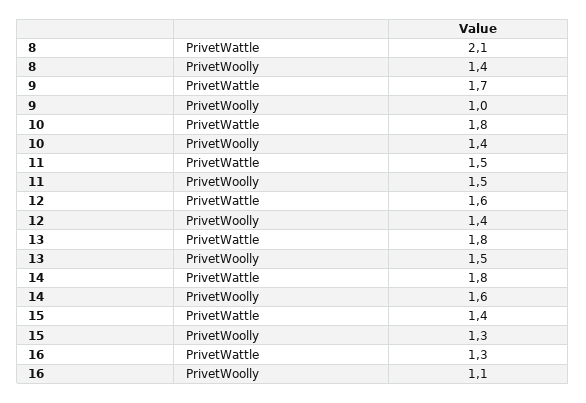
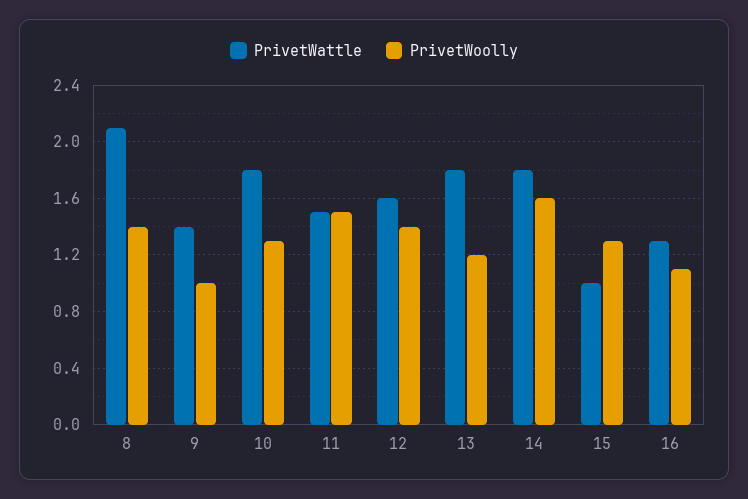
  {
    "PrivetWattle": {
      "8": 2.1,
-     "9": 1.7,
+     "9": 1.4,
      "10": 1.8,
      "11": 1.5,
      "12": 1.6,
      "13": 1.8,
      "14": 1.8,
-     "15": 1.4,
+     "15": 1,
      "16": 1.3
    },
    "PrivetWoolly": {
      "8": 1.4,
      "9": 1,
-     "10": 1.4,
+     "10": 1.3,
      "11": 1.5,
      "12": 1.4,
-     "13": 1.5,
+     "13": 1.2,
      "14": 1.6,
      "15": 1.3,
      "16": 1.1
    }
  }

